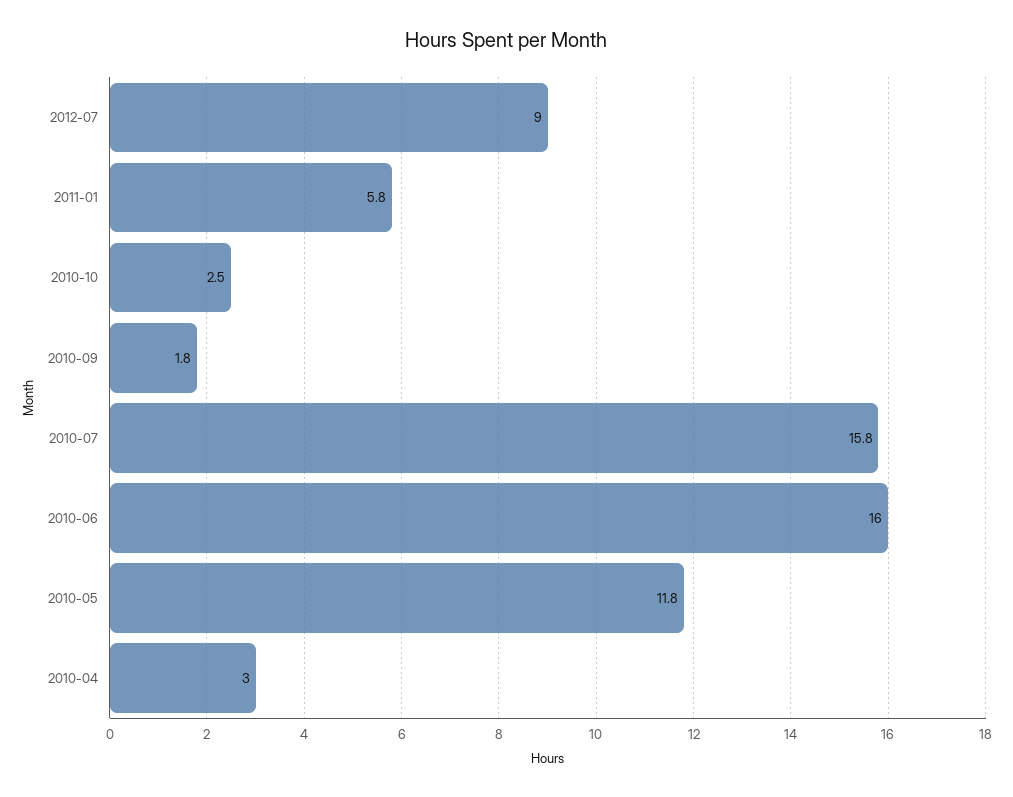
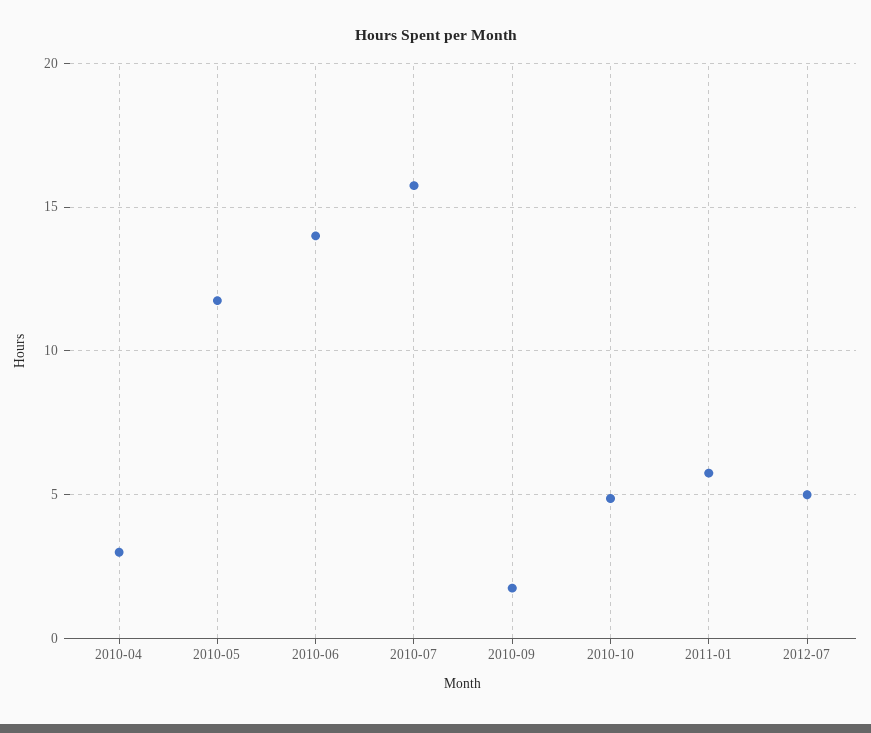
  {
-   "2012-07": 9,
+   "2012-07": 5,
    "2011-01": 5.8,
-   "2010-10": 2.5,
+   "2010-10": 5,
    "2010-09": 1.8,
    "2010-07": 15.8,
-   "2010-06": 16,
+   "2010-06": 14,
    "2010-05": 11.8,
    "2010-04": 3
  }

